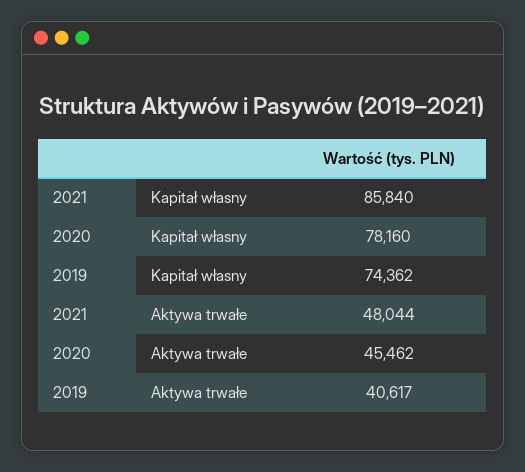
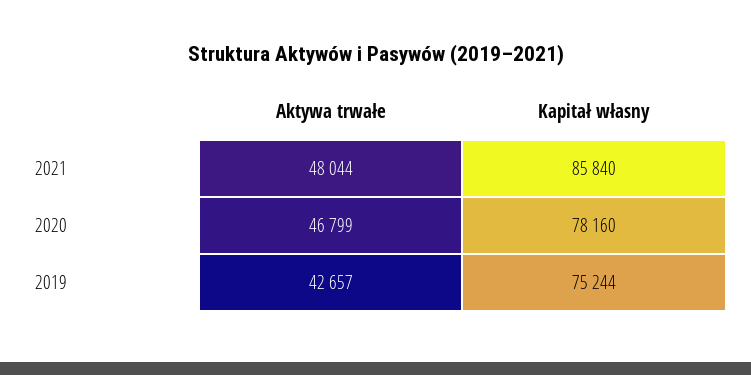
  {
    "2021": {
      "Kapitał własny": 85840,
      "Aktywa trwałe": 48044
    },
    "2020": {
      "Kapitał własny": 78160,
-     "Aktywa trwałe": 45462
+     "Aktywa trwałe": 46799
    },
    "2019": {
-     "Kapitał własny": 74362,
+     "Kapitał własny": 75244,
-     "Aktywa trwałe": 40617
+     "Aktywa trwałe": 42657
    }
  }

